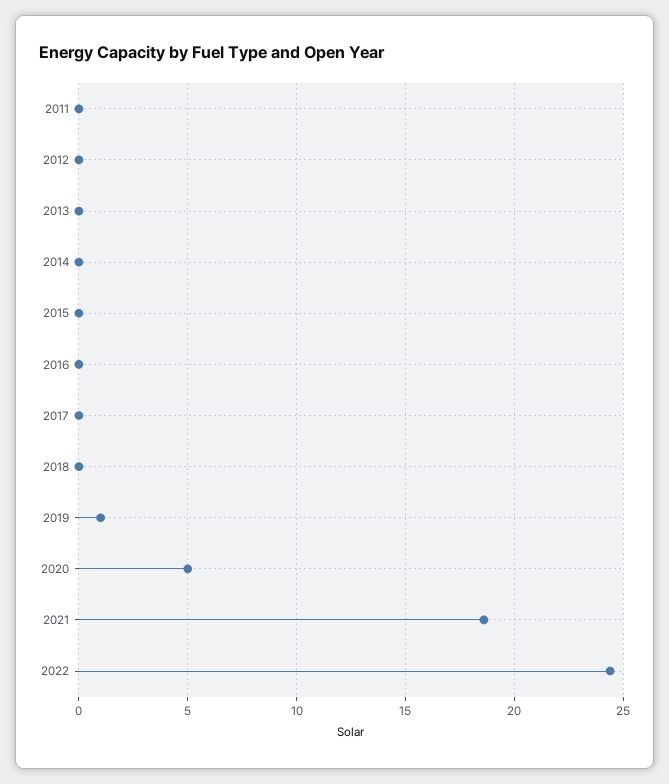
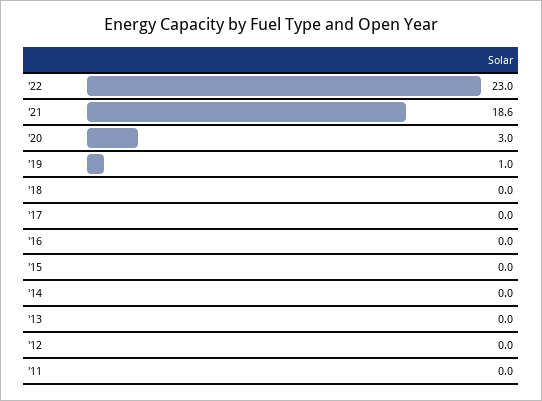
  {
    "2011": 0,
    "2012": 0,
    "2013": 0,
    "2014": 0,
    "2015": 0,
    "2016": 0,
    "2017": 0,
    "2018": 0,
    "2019": 1,
-   "2020": 5,
+   "2020": 3,
    "2021": 18.6,
-   "2022": 24.5
+   "2022": 23
  }

